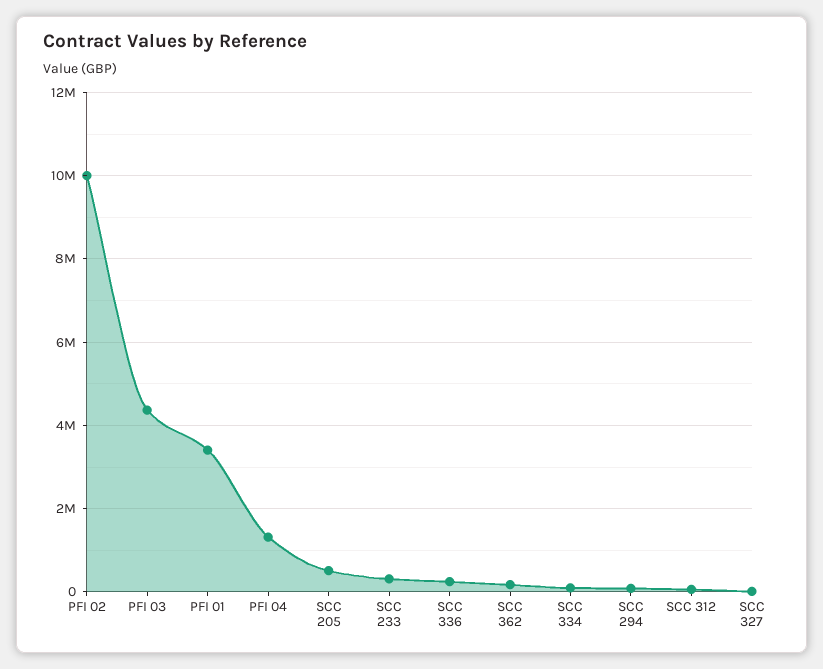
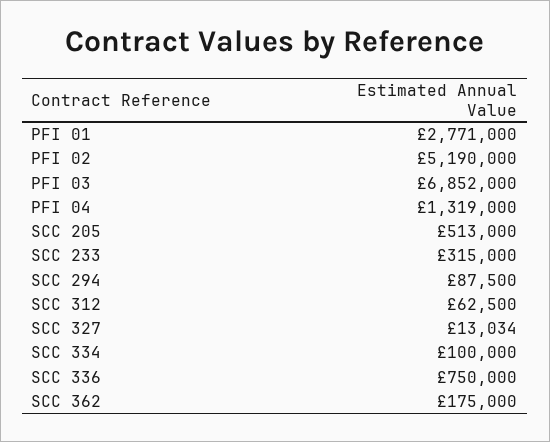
  {
-   "PFI 02": 10000000,
+   "PFI 02": 5190000,
-   "PFI 03": 4400000,
+   "PFI 03": 6852000,
-   "PFI 01": 3400000,
+   "PFI 01": 2771000,
    "PFI 04": 1319000,
    "SCC 205": 513000,
    "SCC 233": 315000,
-   "SCC 336": 200000,
+   "SCC 336": 750000,
    "SCC 362": 175000,
    "SCC 334": 100000,
    "SCC 294": 87500,
    "SCC 312": 62500,
    "SCC 327": 13034
  }

